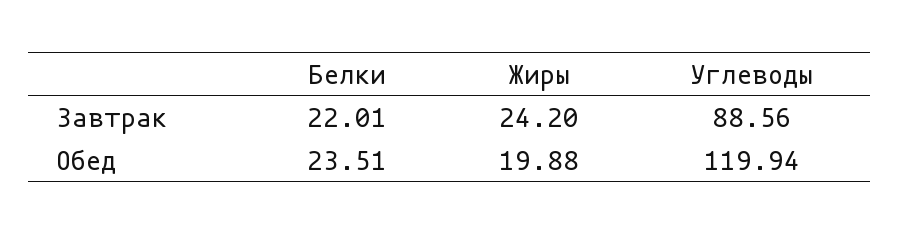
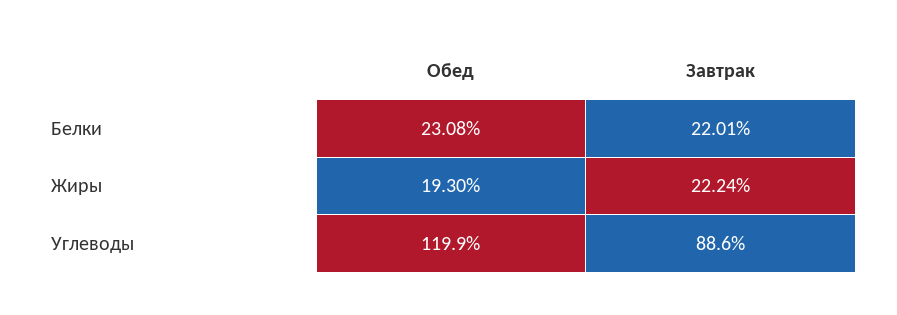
  {
    "Белки": {
      "Завтрак": 22.01,
-     "Обед": 23.51
+     "Обед": 23.08
    },
    "Жиры": {
-     "Завтрак": 24.2,
+     "Завтрак": 22.24,
-     "Обед": 19.88
+     "Обед": 19.3
    },
    "Углеводы": {
      "Завтрак": 88.56,
      "Обед": 119.94
    }
  }

